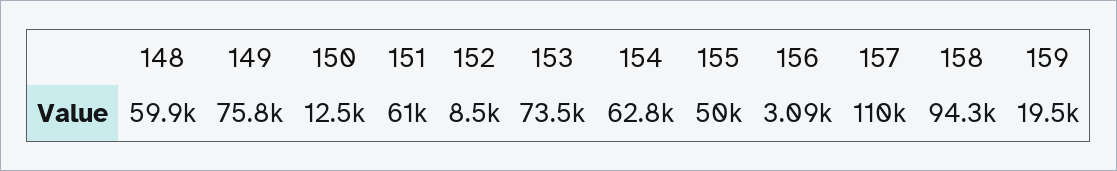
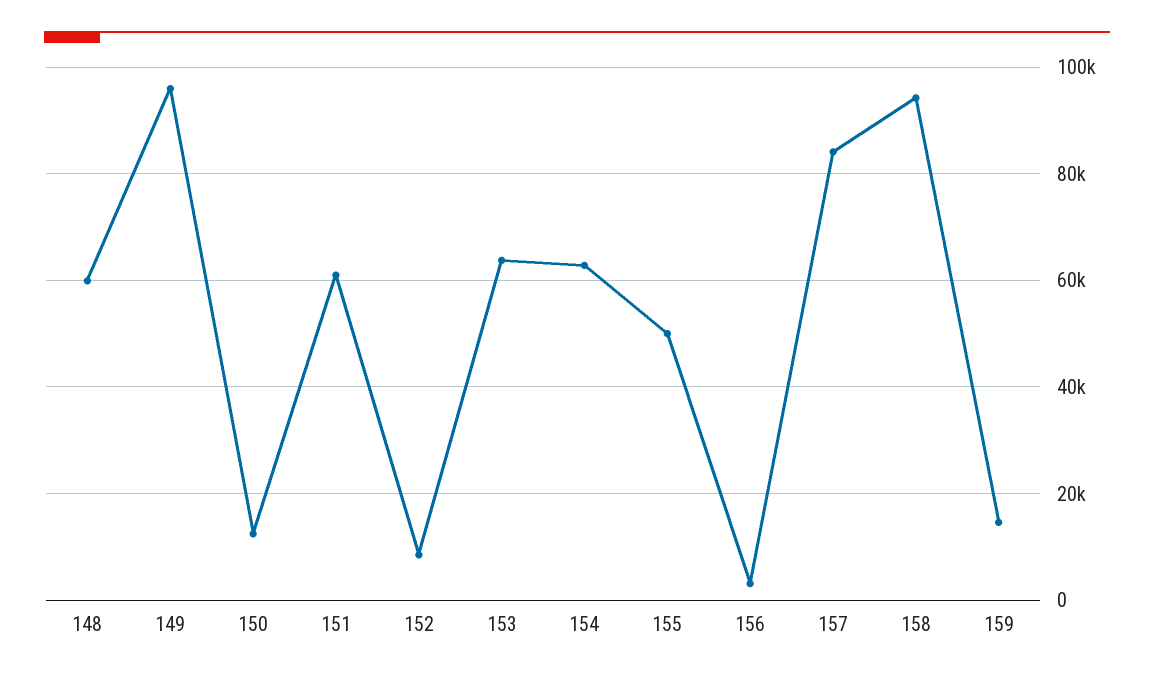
  {
    "148": 59900,
-   "149": 75800,
+   "149": 96000,
    "150": 12500,
    "151": 61000,
    "152": 8500,
-   "153": 73500,
+   "153": 64000,
    "154": 62800,
    "155": 50000,
    "156": 3090,
-   "157": 110000,
+   "157": 84000,
    "158": 94300,
-   "159": 19500
+   "159": 14000
  }

